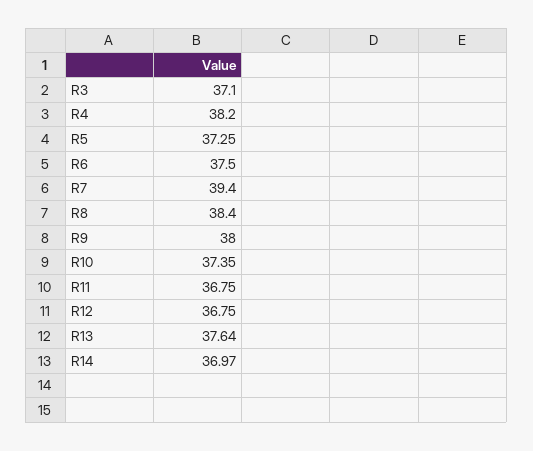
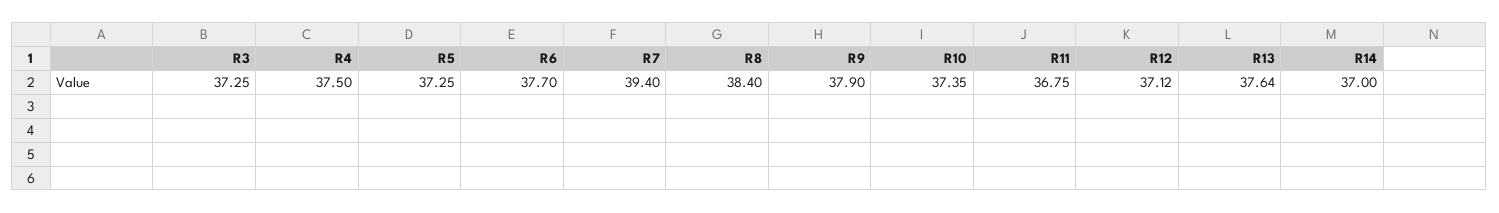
  {
-   "R3": 37.1,
+   "R3": 37.25,
-   "R4": 38.2,
+   "R4": 37.5,
    "R5": 37.25,
-   "R6": 37.5,
+   "R6": 37.7,
    "R7": 39.4,
    "R8": 38.4,
-   "R9": 38,
+   "R9": 37.9,
    "R10": 37.35,
    "R11": 36.75,
-   "R12": 36.75,
+   "R12": 37.12,
    "R13": 37.64,
-   "R14": 36.97
+   "R14": 37
  }

